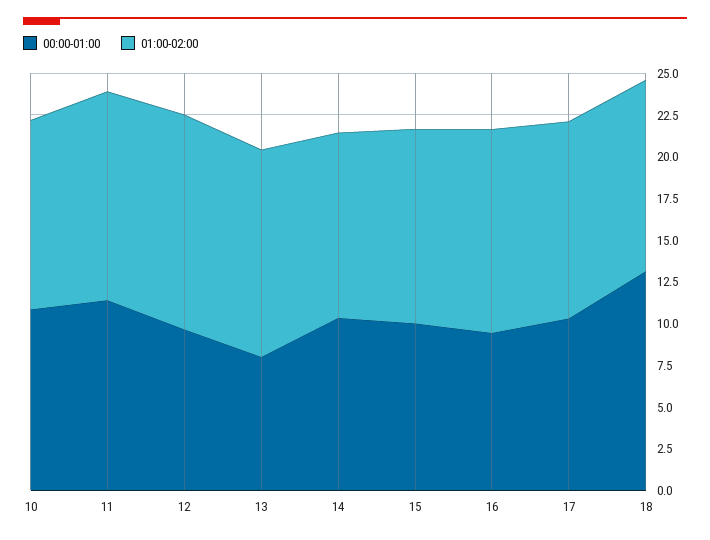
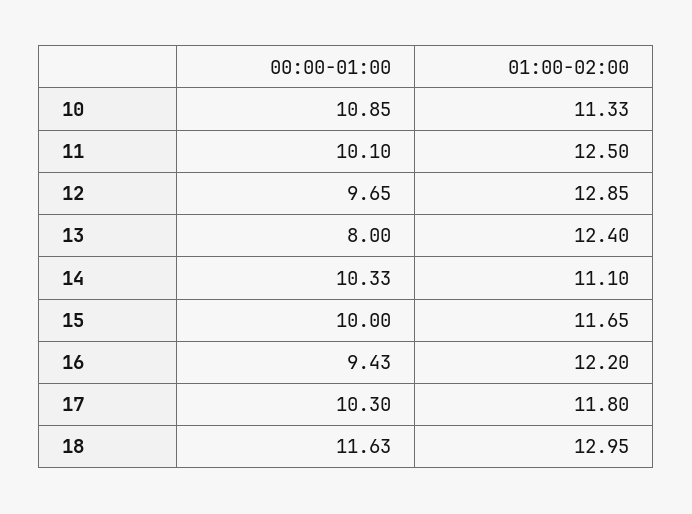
  {
    "00:00-01:00": {
      "10": 10.85,
-     "11": 11.5,
+     "11": 10.1,
      "12": 9.65,
      "13": 8,
      "14": 10.33,
      "15": 10,
      "16": 9.43,
      "17": 10.3,
-     "18": 13
+     "18": 11.63
    },
    "01:00-02:00": {
      "10": 11.33,
      "11": 12.5,
      "12": 12.85,
      "13": 12.4,
      "14": 11.1,
      "15": 11.65,
      "16": 12.2,
      "17": 11.8,
-     "18": 11.5
+     "18": 12.95
    }
  }

